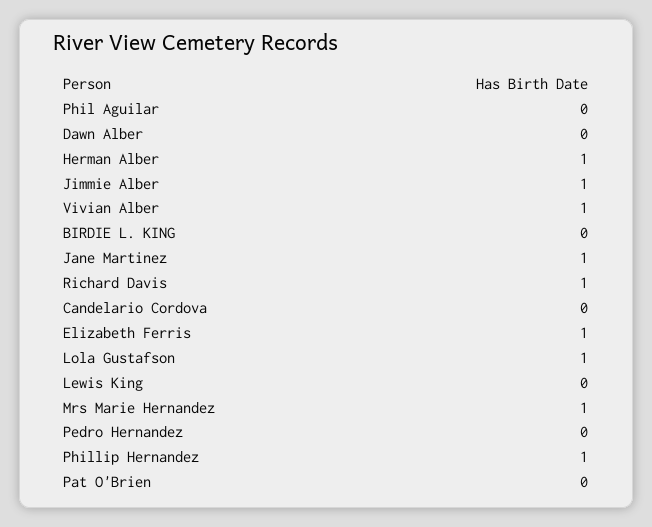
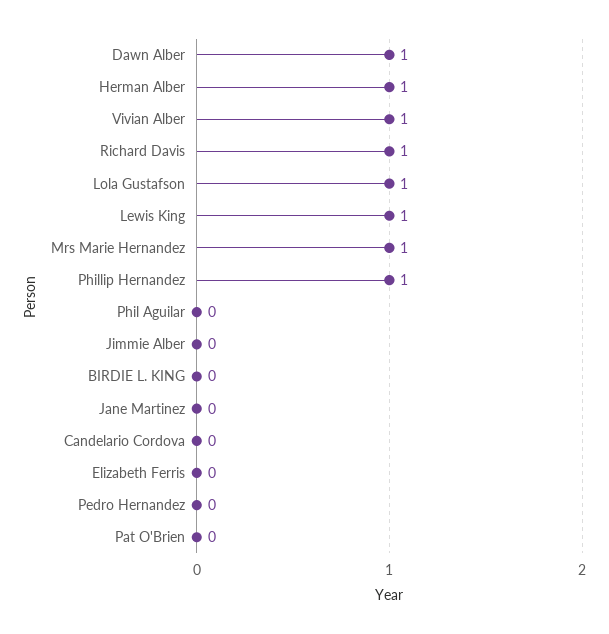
  {
    "Phil Aguilar": 0,
-   "Dawn Alber": 0,
+   "Dawn Alber": 1,
    "Herman Alber": 1,
-   "Jimmie Alber": 1,
+   "Jimmie Alber": 0,
    "Vivian Alber": 1,
    "BIRDIE L. KING": 0,
-   "Jane Martinez": 1,
+   "Jane Martinez": 0,
    "Richard Davis": 1,
    "Candelario Cordova": 0,
-   "Elizabeth Ferris": 1,
+   "Elizabeth Ferris": 0,
    "Lola Gustafson": 1,
-   "Lewis King": 0,
+   "Lewis King": 1,
    "Mrs Marie Hernandez": 1,
    "Pedro Hernandez": 0,
    "Phillip Hernandez": 1,
    "Pat O'Brien": 0
  }

